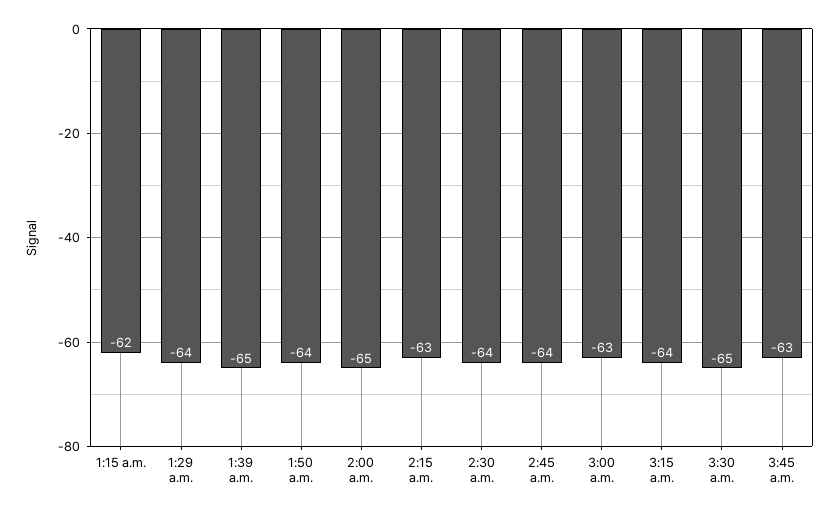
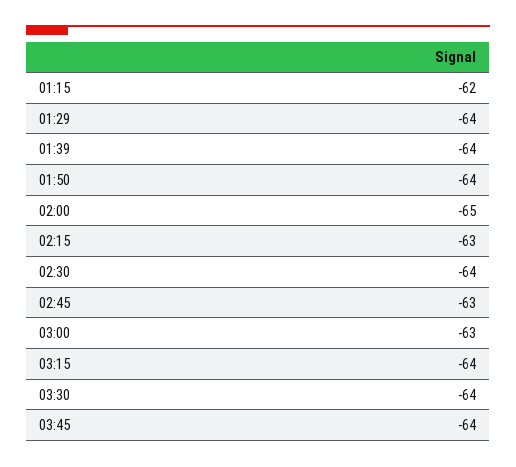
  {
    "1:15 a.m.": -62,
    "1:29 a.m.": -64,
-   "1:39 a.m.": -65,
+   "1:39 a.m.": -64,
    "1:50 a.m.": -64,
    "2:00 a.m.": -65,
    "2:15 a.m.": -63,
    "2:30 a.m.": -64,
-   "2:45 a.m.": -64,
+   "2:45 a.m.": -63,
    "3:00 a.m.": -63,
    "3:15 a.m.": -64,
-   "3:30 a.m.": -65,
+   "3:30 a.m.": -64,
-   "3:45 a.m.": -63
+   "3:45 a.m.": -64
  }

